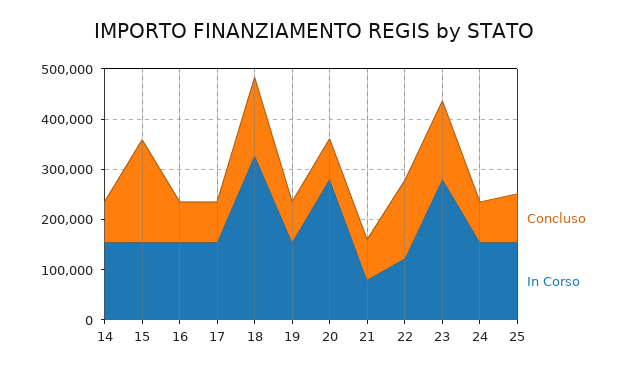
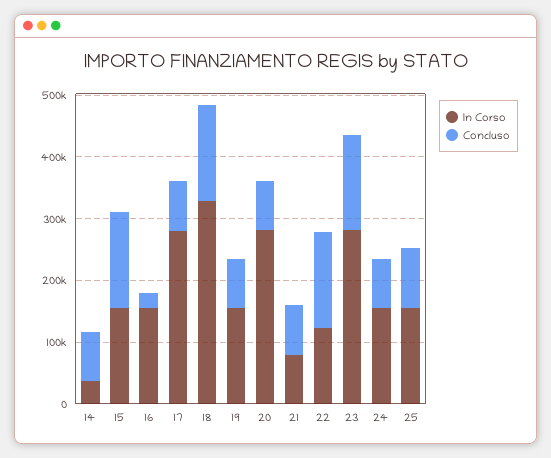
  {
    "Concluso": {
      "14": 80000,
-     "15": 200000,
+     "15": 160000,
-     "16": 80000,
+     "16": 20000,
      "17": 80000,
      "18": 160000,
      "19": 80000,
      "20": 80000,
      "21": 80000,
      "22": 160000,
      "23": 160000,
      "24": 80000,
      "25": 100000
    },
    "In Corso": {
-     "14": 160000,
+     "14": 40000,
      "15": 160000,
      "16": 160000,
-     "17": 160000,
+     "17": 280000,
      "18": 320000,
      "19": 160000,
      "20": 280000,
      "21": 80000,
      "22": 120000,
      "23": 280000,
      "24": 160000,
      "25": 160000
    }
  }

